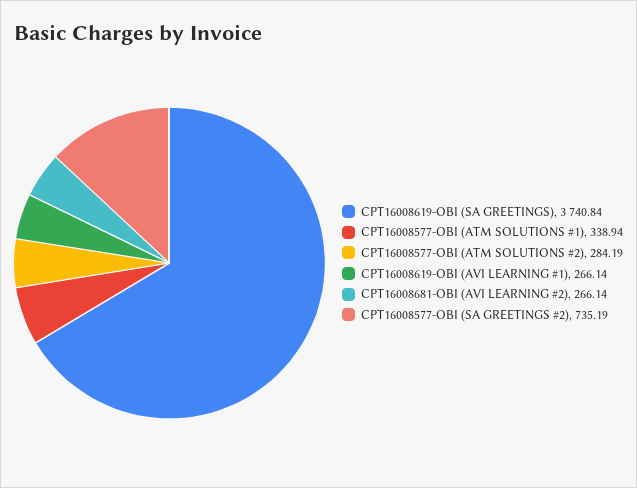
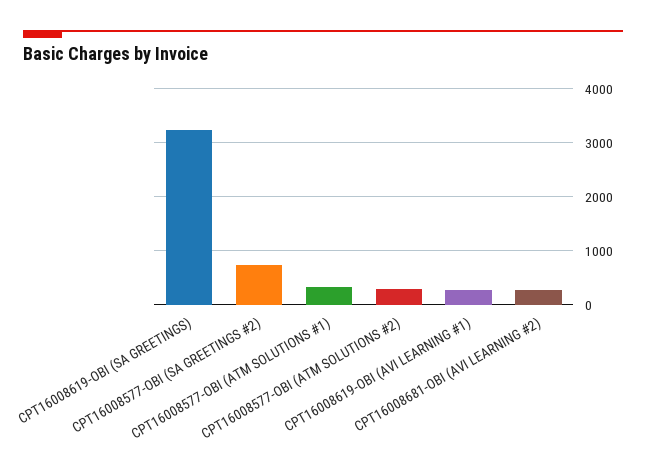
  {
-   "CPT16008619-OBI (SA GREETINGS)": 3740.84,
+   "CPT16008619-OBI (SA GREETINGS)": 3200,
    "CPT16008577-OBI (ATM SOLUTIONS #1)": 338.94,
    "CPT16008577-OBI (ATM SOLUTIONS #2)": 284.19,
    "CPT16008619-OBI (AVI LEARNING #1)": 266.14,
    "CPT16008681-OBI (AVI LEARNING #2)": 266.14,
    "CPT16008577-OBI (SA GREETINGS #2)": 735.19
  }

